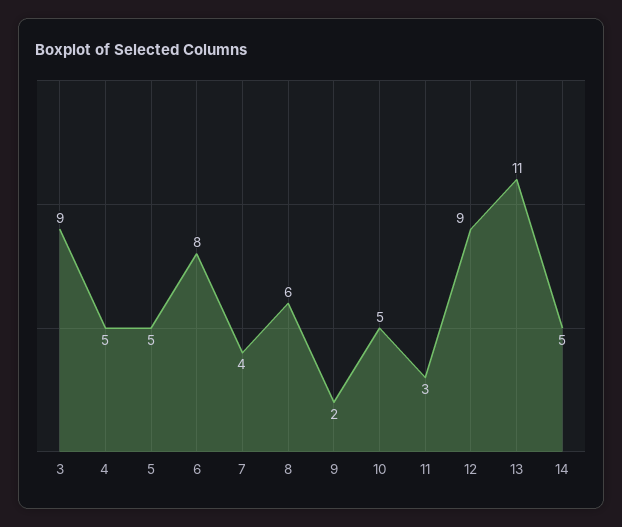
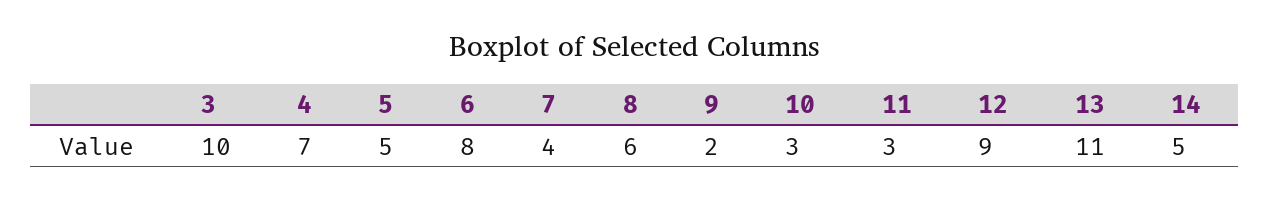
  {
-   "3": 9,
+   "3": 10,
-   "4": 5,
+   "4": 7,
    "5": 5,
    "6": 8,
    "7": 4,
    "8": 6,
    "9": 2,
-   "10": 5,
+   "10": 3,
    "11": 3,
    "12": 9,
    "13": 11,
    "14": 5
  }

